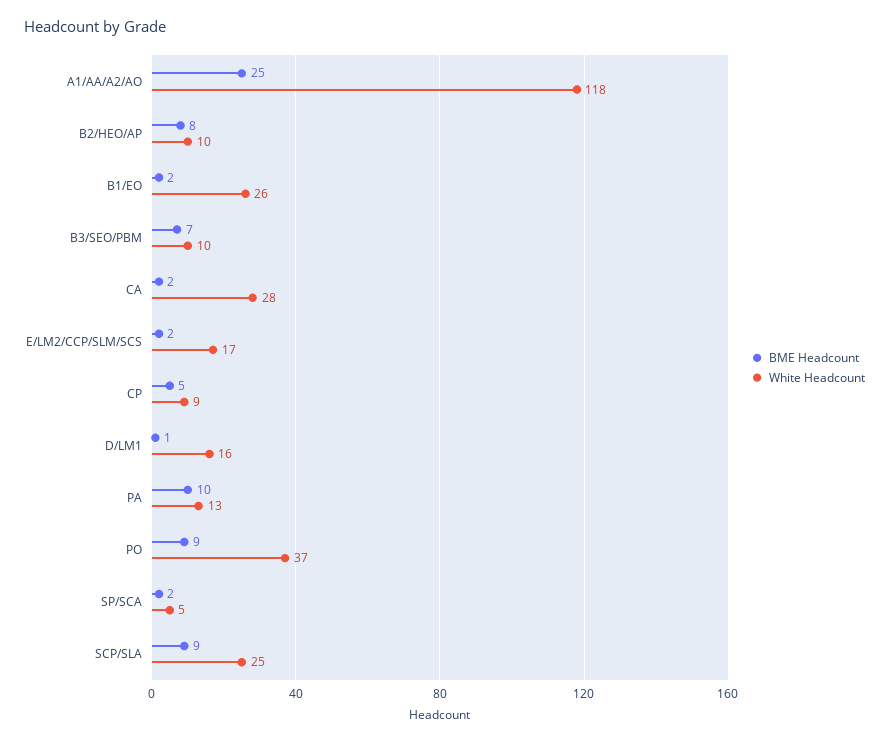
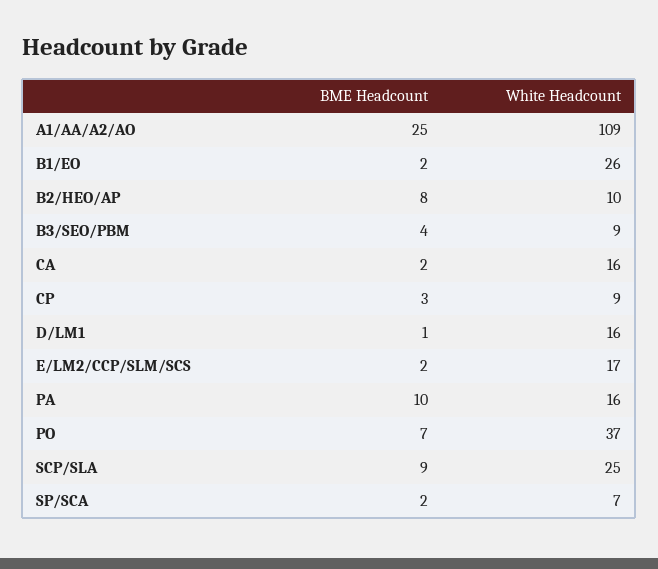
  {
    "BME Headcount": {
      "A1/AA/A2/AO": 25,
      "B2/HEO/AP": 8,
      "B1/EO": 2,
-     "B3/SEO/PBM": 7,
+     "B3/SEO/PBM": 4,
      "CA": 2,
      "E/LM2/CCP/SLM/SCS": 2,
-     "CP": 5,
+     "CP": 3,
      "D/LM1": 1,
      "PA": 10,
-     "PO": 9,
+     "PO": 7,
      "SP/SCA": 2,
      "SCP/SLA": 9
    },
    "White Headcount": {
-     "A1/AA/A2/AO": 118,
+     "A1/AA/A2/AO": 109,
      "B2/HEO/AP": 10,
      "B1/EO": 26,
-     "B3/SEO/PBM": 10,
+     "B3/SEO/PBM": 9,
-     "CA": 28,
+     "CA": 16,
      "E/LM2/CCP/SLM/SCS": 17,
      "CP": 9,
      "D/LM1": 16,
-     "PA": 13,
+     "PA": 16,
      "PO": 37,
-     "SP/SCA": 5,
+     "SP/SCA": 7,
      "SCP/SLA": 25
    }
  }

